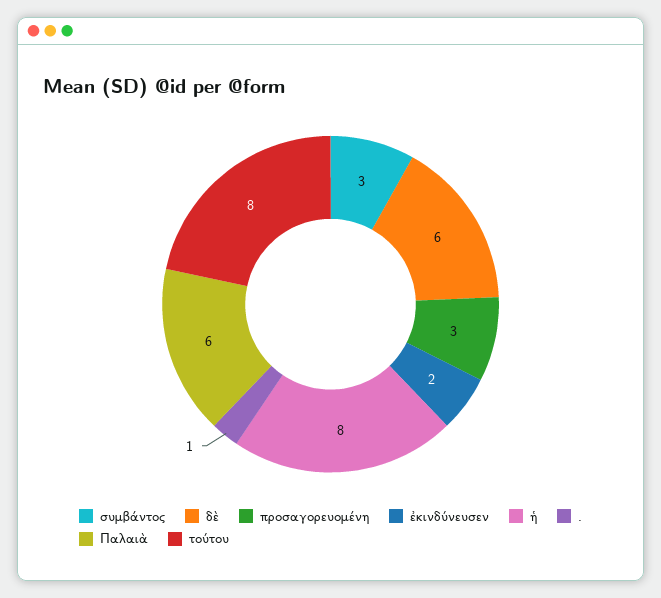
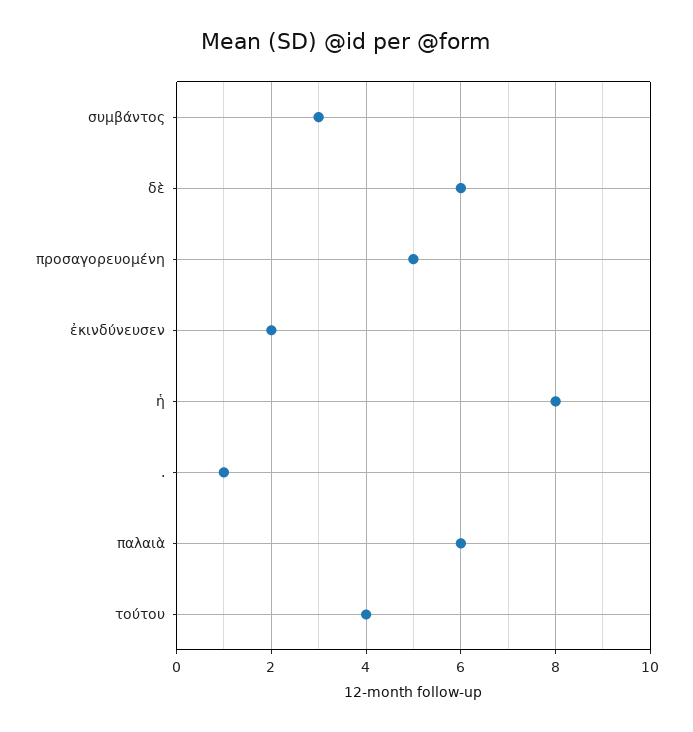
  {
    "συμβάντος": 3,
    "δὲ": 6,
-   "προσαγορευομένη": 3,
+   "προσαγορευομένη": 5,
    "ἐκινδύνευσεν": 2,
    "ἡ": 8,
    ".": 1,
    "Παλαιὰ": 6,
-   "τούτου": 8
+   "τούτου": 4
  }

